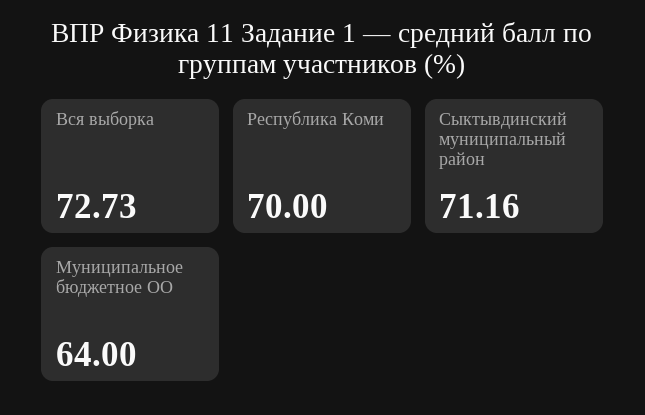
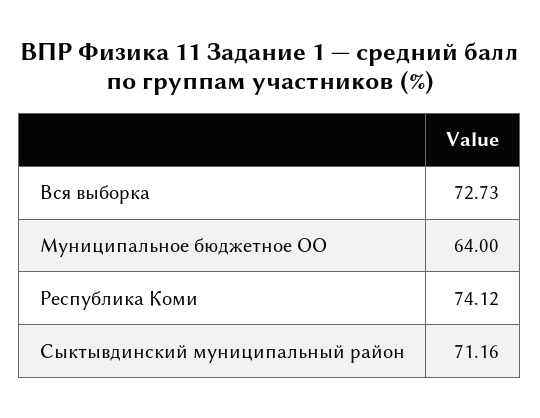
  {
    "Вся выборка": 72.73,
-   "Республика Коми": 70,
+   "Республика Коми": 74.12,
    "Сыктывдинский муниципальный район": 71.16,
    "Муниципальное бюджетное ОО": 64
  }

